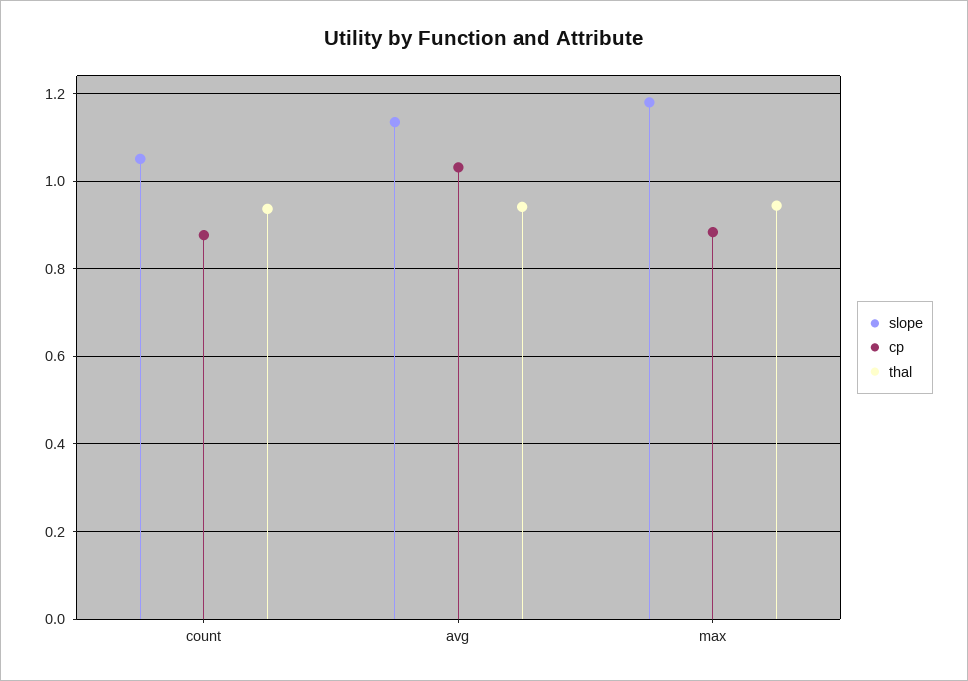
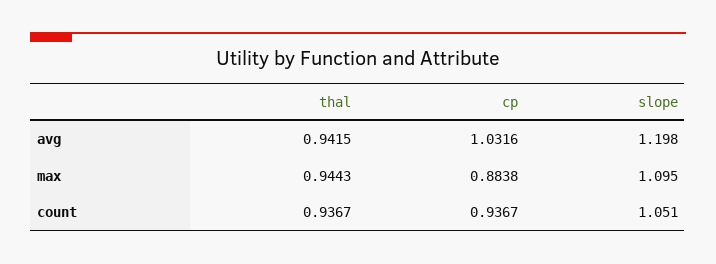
  {
    "slope": {
      "count": 1.051,
-     "avg": 1.14,
+     "avg": 1.198,
-     "max": 1.18
+     "max": 1.095
    },
    "cp": {
-     "count": 0.88,
+     "count": 0.9367,
      "avg": 1.0316,
      "max": 0.8838
    },
    "thal": {
      "count": 0.9367,
      "avg": 0.9415,
      "max": 0.9443
    }
  }

